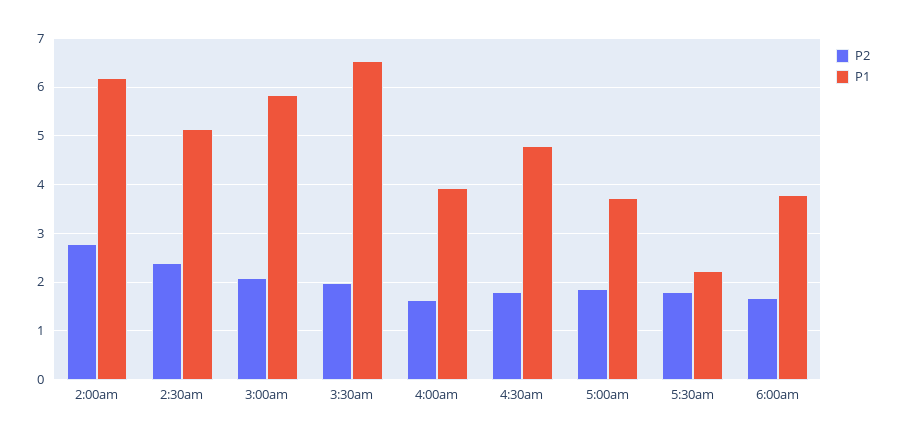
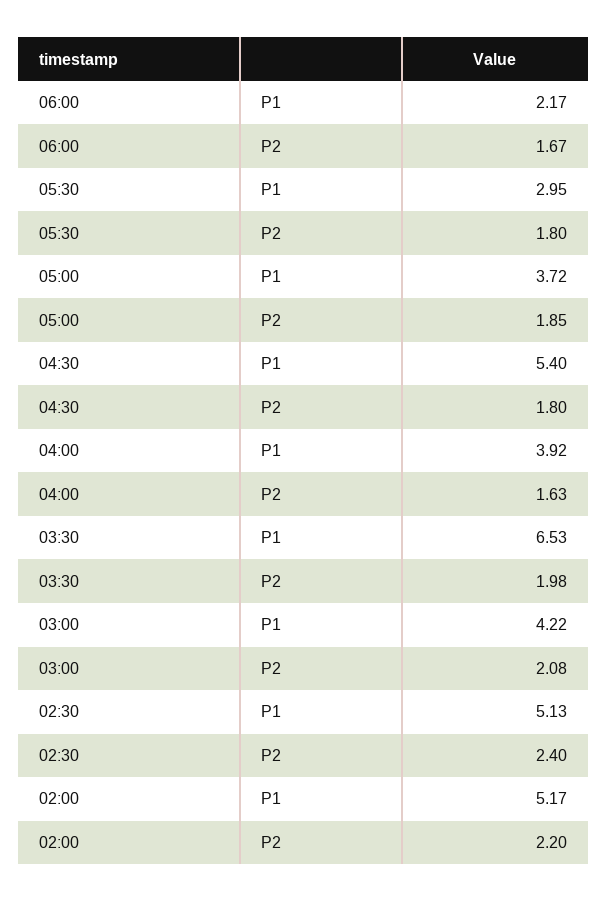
  {
    "P2": {
-     "2:00am": 2.8,
+     "2:00am": 2.2,
      "2:30am": 2.4,
      "3:00am": 2.08,
      "3:30am": 1.98,
      "4:00am": 1.63,
      "4:30am": 1.8,
      "5:00am": 1.85,
      "5:30am": 1.8,
      "6:00am": 1.67
    },
    "P1": {
-     "2:00am": 6.2,
+     "2:00am": 5.17,
      "2:30am": 5.13,
-     "3:00am": 5.8,
+     "3:00am": 4.22,
      "3:30am": 6.53,
      "4:00am": 3.92,
-     "4:30am": 4.8,
+     "4:30am": 5.4,
      "5:00am": 3.72,
-     "5:30am": 2.2,
+     "5:30am": 2.95,
-     "6:00am": 3.8
+     "6:00am": 2.17
    }
  }

